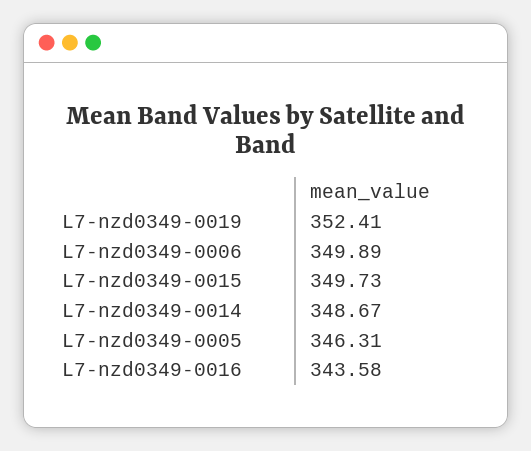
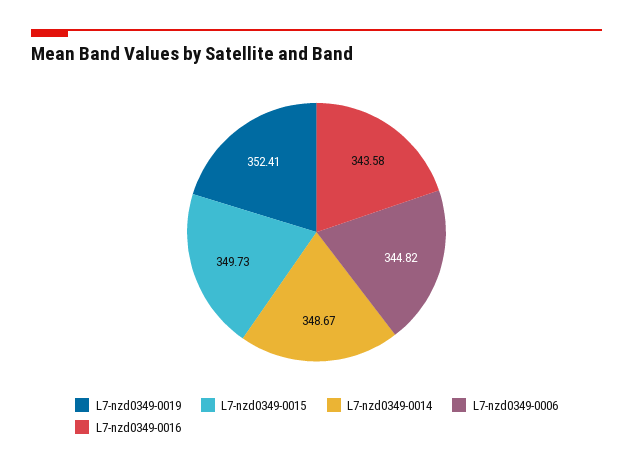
  {
    "L7-nzd0349-0019": 352.41,
-   "L7-nzd0349-0006": 349.89,
+   "L7-nzd0349-0006": 344.82,
    "L7-nzd0349-0015": 349.73,
    "L7-nzd0349-0014": 348.67,
-   "L7-nzd0349-0005": 346.31,
    "L7-nzd0349-0016": 343.58
  }

